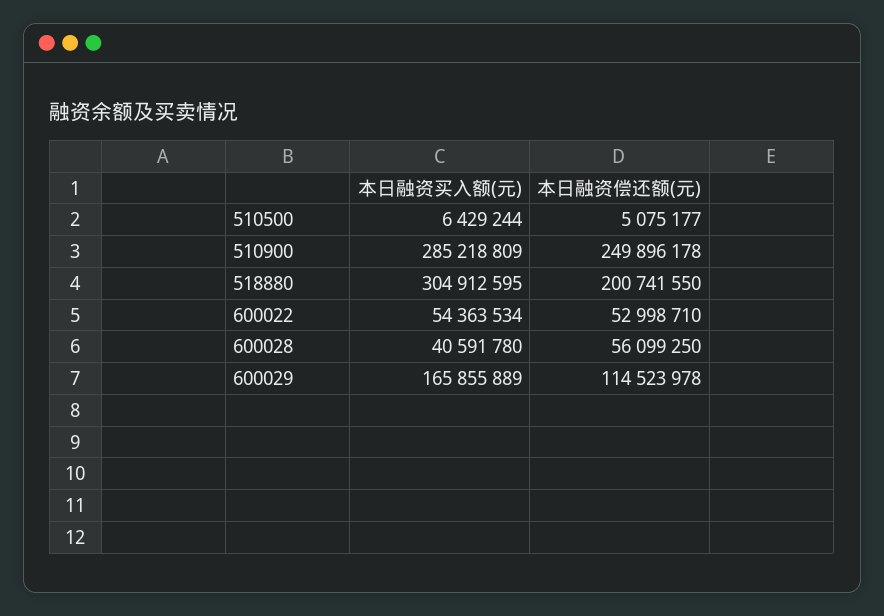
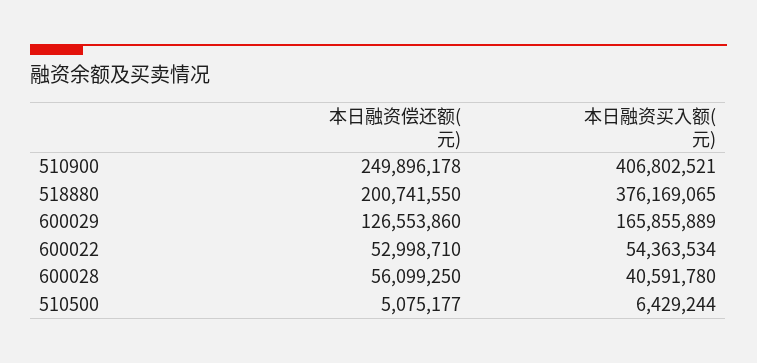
  {
    "本日融资买入额(元)": {
      "510500": 6429244,
-     "510900": 285218809,
+     "510900": 406802521,
-     "518880": 304912595,
+     "518880": 376169065,
      "600022": 54363534,
      "600028": 40591780,
      "600029": 165855889
    },
    "本日融资偿还额(元)": {
      "510500": 5075177,
      "510900": 249896178,
      "518880": 200741550,
      "600022": 52998710,
      "600028": 56099250,
-     "600029": 114523978
+     "600029": 126553860
    }
  }

